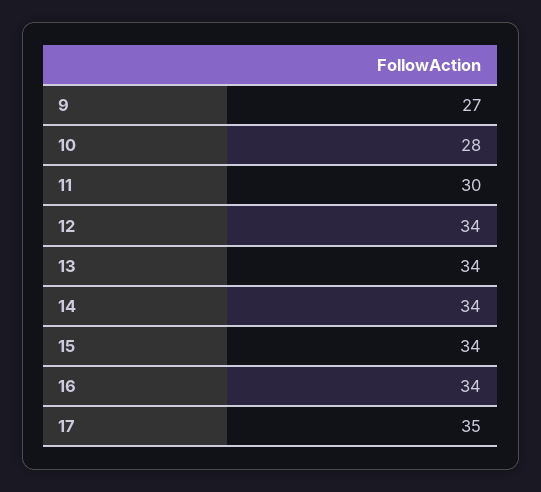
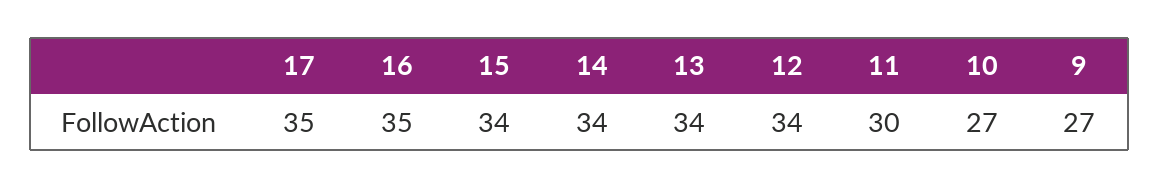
  {
    "9": 27,
-   "10": 28,
+   "10": 27,
    "11": 30,
    "12": 34,
    "13": 34,
    "14": 34,
    "15": 34,
-   "16": 34,
+   "16": 35,
    "17": 35
  }

